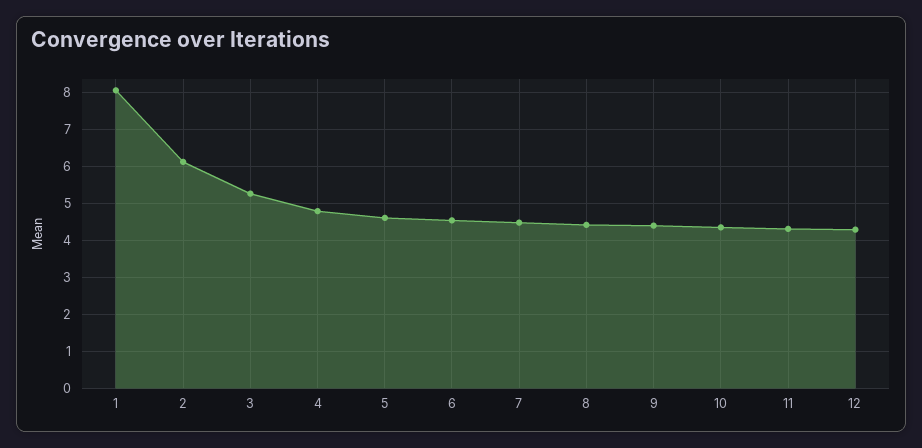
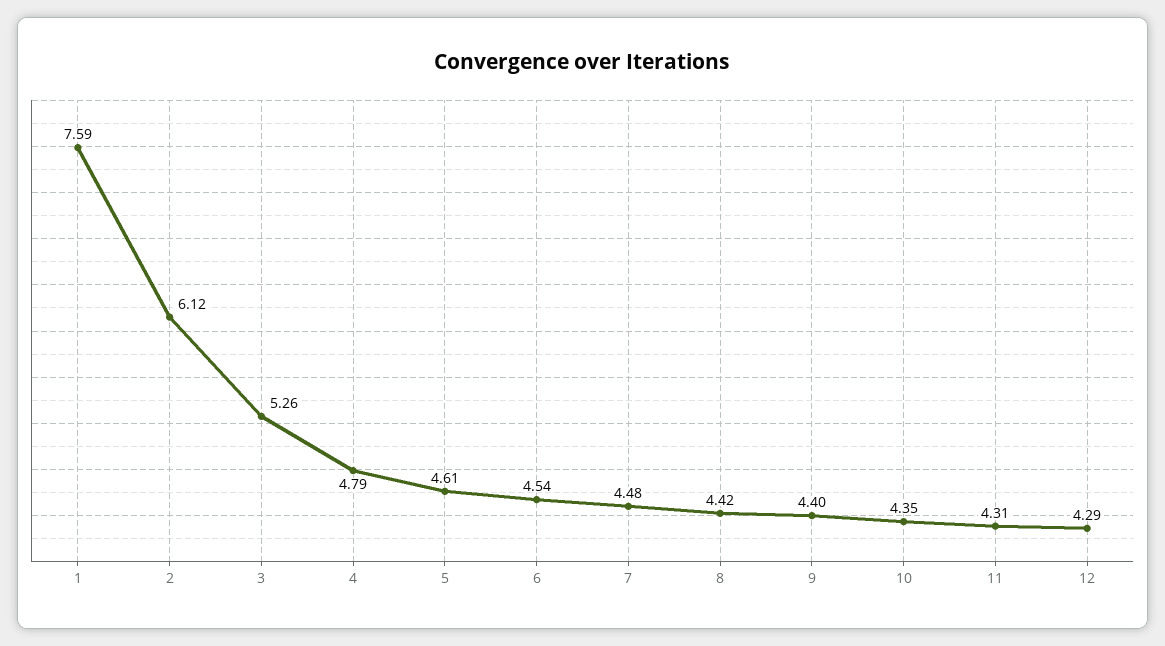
  {
-   "1": 8,
+   "1": 7.59,
    "2": 6.12,
    "3": 5.26,
    "4": 4.79,
    "5": 4.61,
    "6": 4.54,
    "7": 4.48,
    "8": 4.42,
    "9": 4.4,
    "10": 4.35,
    "11": 4.31,
    "12": 4.29
  }

